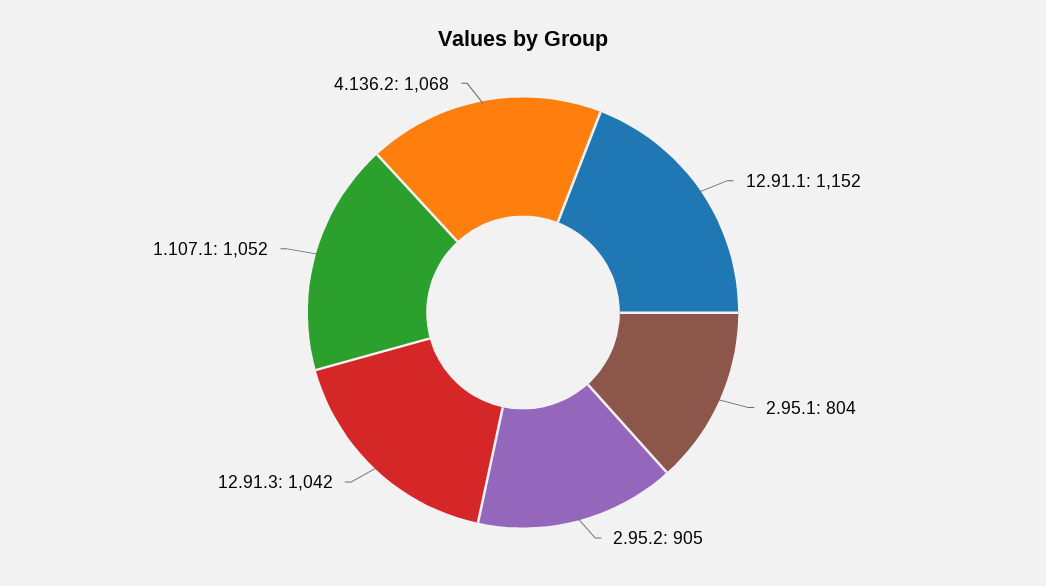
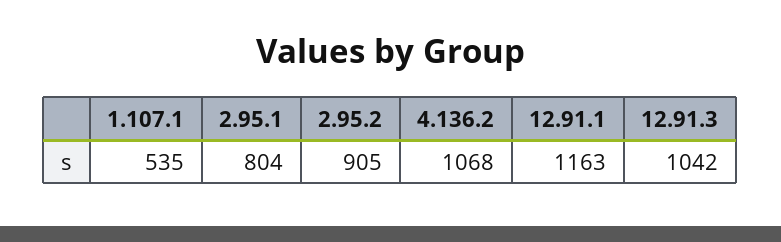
  {
-   "12.91.1": 1152,
+   "12.91.1": 1163,
    "2.95.1": 804,
    "2.95.2": 905,
    "12.91.3": 1042,
-   "1.107.1": 1052,
+   "1.107.1": 535,
    "4.136.2": 1068
  }

